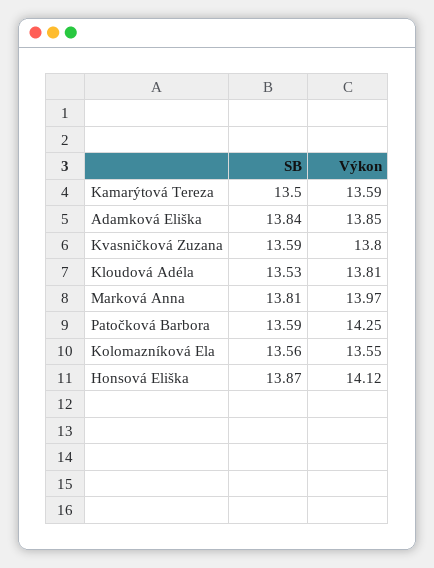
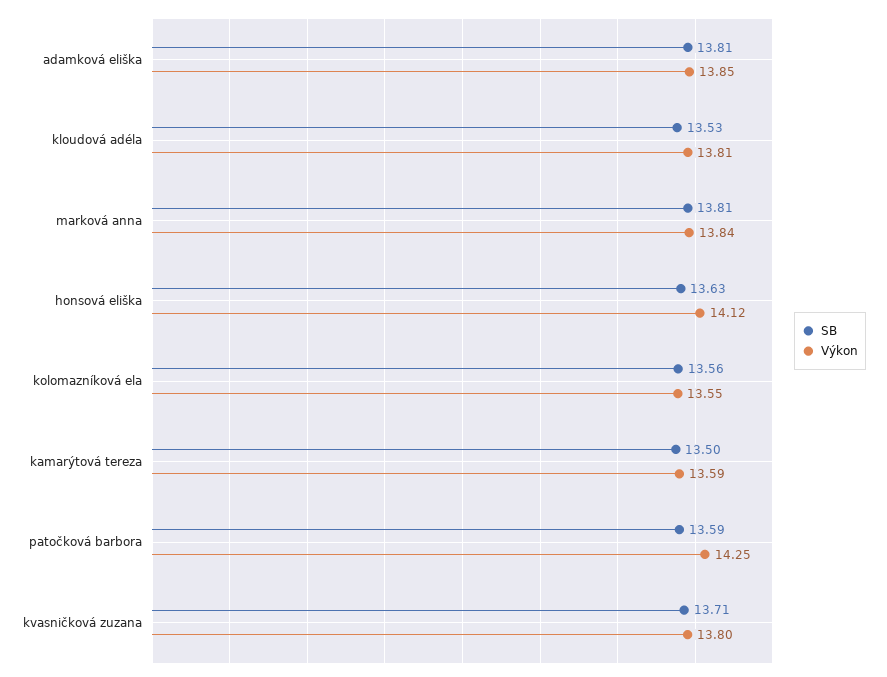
  {
    "SB": {
      "Kamarýtová Tereza": 13.5,
-     "Adamková Eliška": 13.84,
+     "Adamková Eliška": 13.81,
-     "Kvasničková Zuzana": 13.59,
+     "Kvasničková Zuzana": 13.71,
      "Kloudová Adéla": 13.53,
      "Marková Anna": 13.81,
      "Patočková Barbora": 13.59,
      "Kolomazníková Ela": 13.56,
-     "Honsová Eliška": 13.87
+     "Honsová Eliška": 13.63
    },
    "Výkon": {
      "Kamarýtová Tereza": 13.59,
      "Adamková Eliška": 13.85,
      "Kvasničková Zuzana": 13.8,
      "Kloudová Adéla": 13.81,
-     "Marková Anna": 13.97,
+     "Marková Anna": 13.84,
      "Patočková Barbora": 14.25,
      "Kolomazníková Ela": 13.55,
      "Honsová Eliška": 14.12
    }
  }

